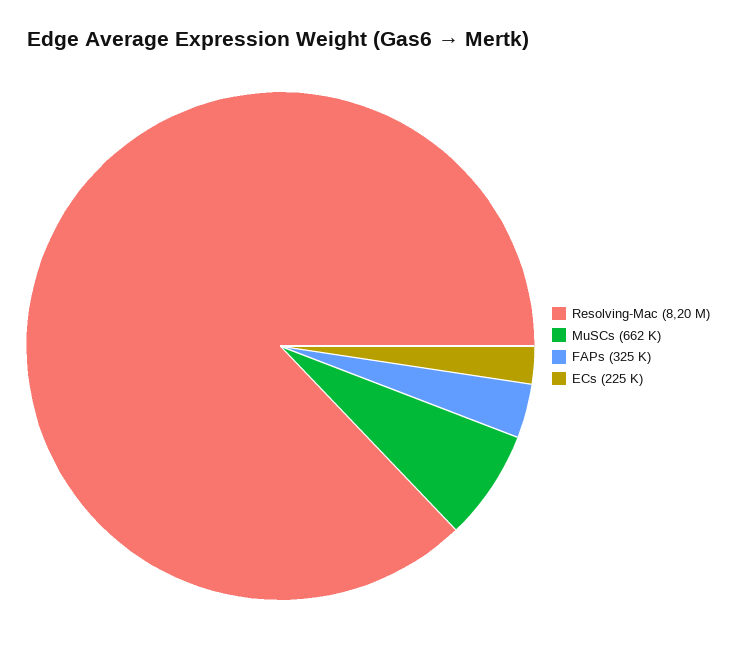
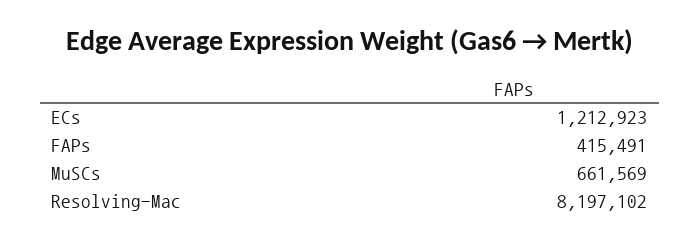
  {
    "Resolving-Mac": 8197102,
    "MuSCs": 661569,
-   "FAPs": 325000,
+   "FAPs": 415491,
-   "ECs": 225000
+   "ECs": 1212923
  }

